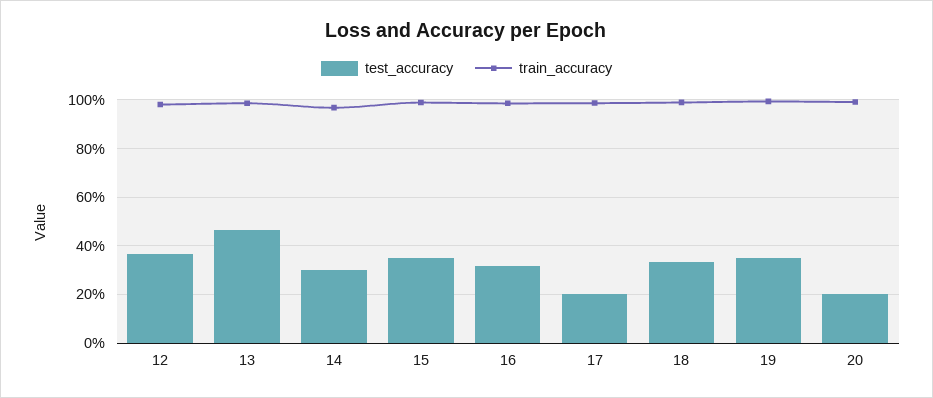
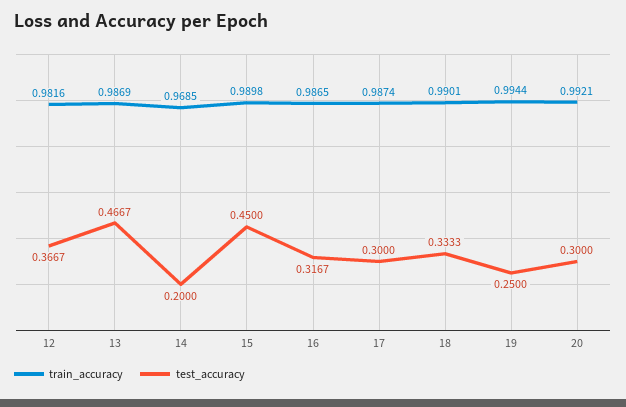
  {
    "test_accuracy": {
      "12": 0.3667,
      "13": 0.4667,
-     "14": 0.3,
+     "14": 0.2,
-     "15": 0.35,
+     "15": 0.45,
      "16": 0.3167,
-     "17": 0.2,
+     "17": 0.3,
      "18": 0.3333,
-     "19": 0.35,
+     "19": 0.25,
-     "20": 0.2
+     "20": 0.3
    },
    "train_accuracy": {
      "12": 0.9816,
      "13": 0.9869,
      "14": 0.9685,
      "15": 0.9898,
      "16": 0.9865,
      "17": 0.9874,
      "18": 0.9901,
      "19": 0.9944,
      "20": 0.9921
    }
  }

